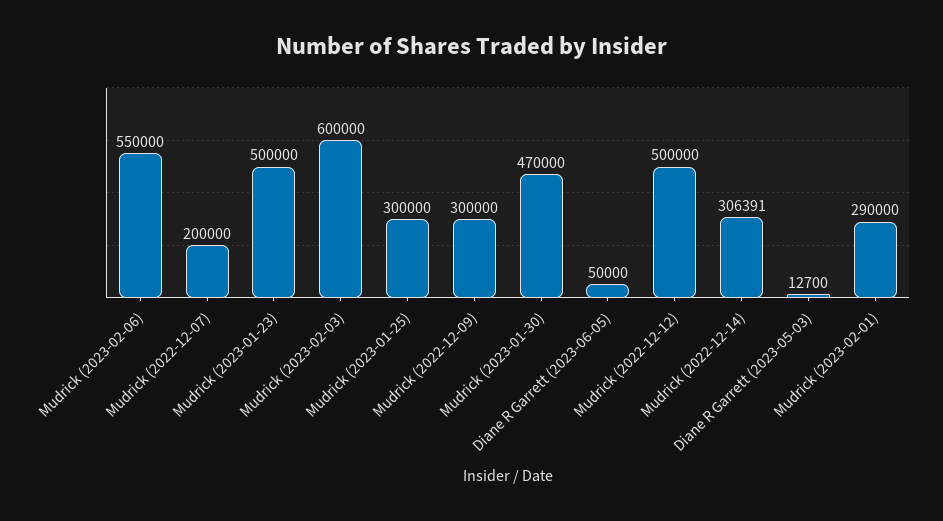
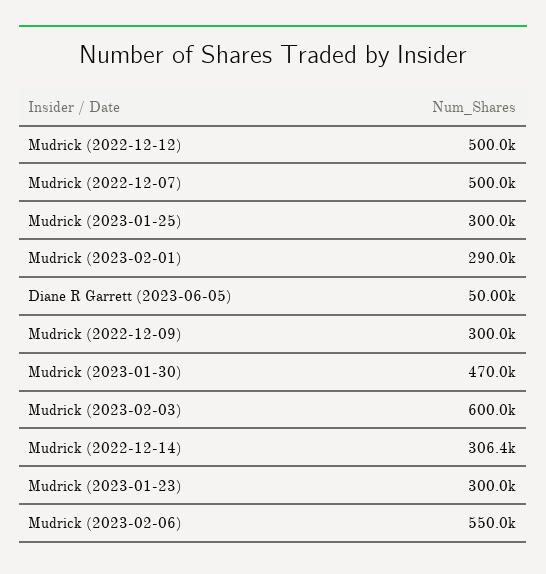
  {
    "Mudrick (2023-02-06)": 550000,
-   "Mudrick (2022-12-07)": 200000,
+   "Mudrick (2022-12-07)": 500000,
-   "Mudrick (2023-01-23)": 500000,
+   "Mudrick (2023-01-23)": 300000,
    "Mudrick (2023-02-03)": 600000,
    "Mudrick (2023-01-25)": 300000,
    "Mudrick (2022-12-09)": 300000,
    "Mudrick (2023-01-30)": 470000,
    "Diane R Garrett (2023-06-05)": 50000,
    "Mudrick (2022-12-12)": 500000,
    "Mudrick (2022-12-14)": 306391,
-   "Diane R Garrett (2023-05-03)": 12700,
    "Mudrick (2023-02-01)": 290000
  }

